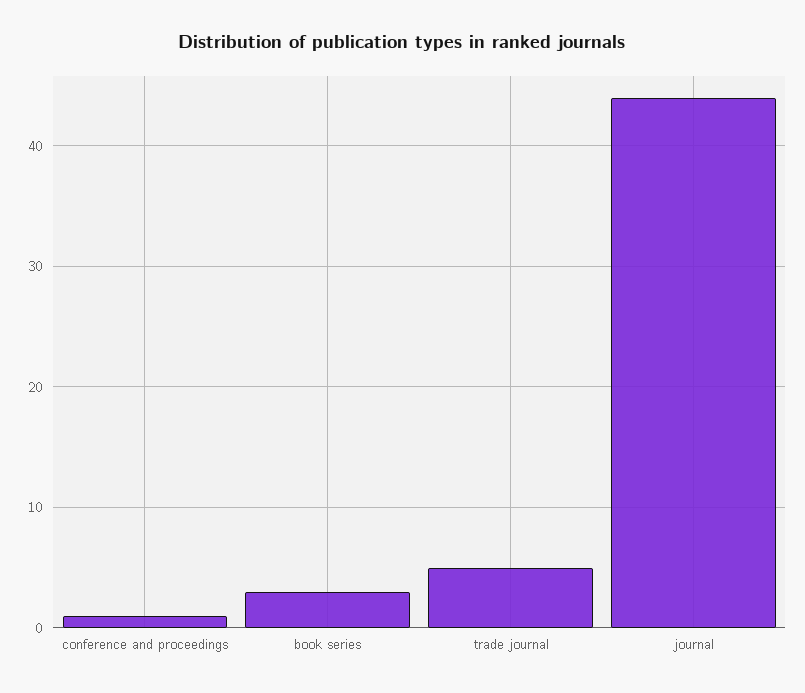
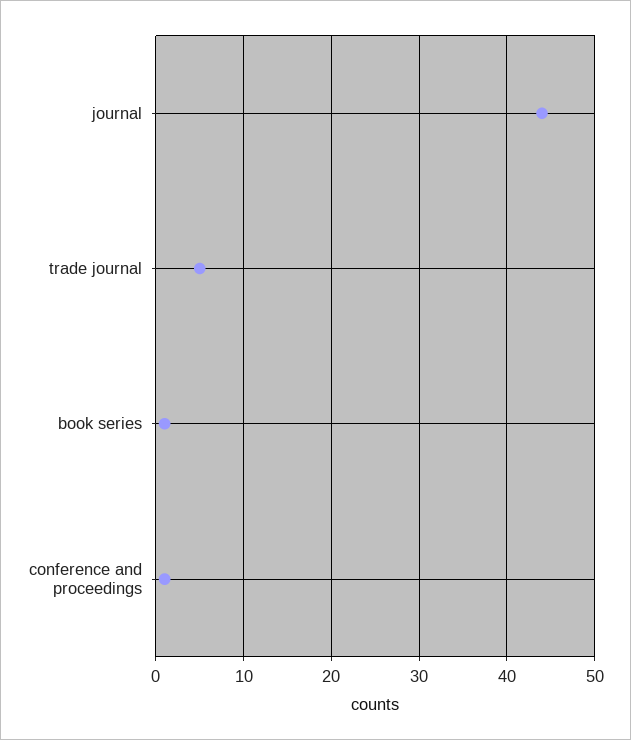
  {
    "conference and proceedings": 1,
-   "book series": 3,
+   "book series": 1,
    "trade journal": 5,
    "journal": 44
  }

